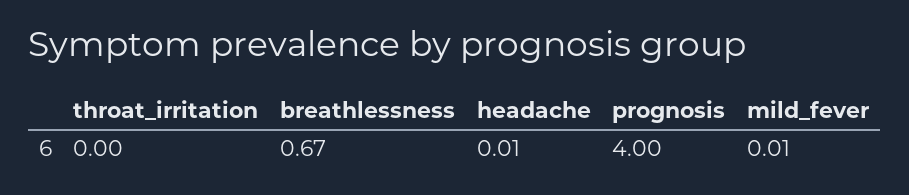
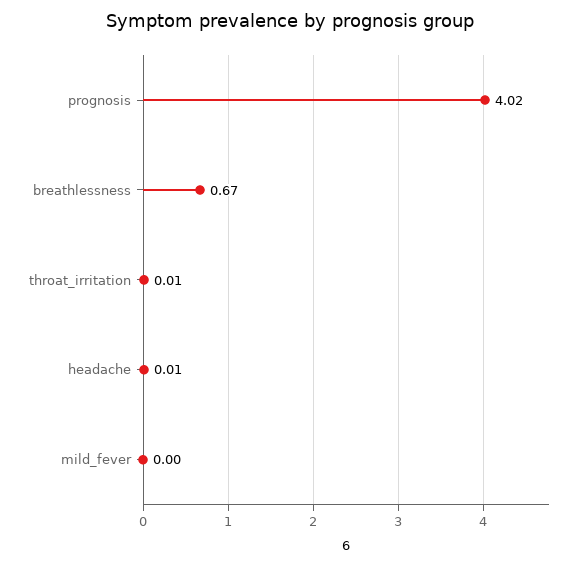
  {
-   "throat_irritation": 0,
+   "throat_irritation": 0.01,
    "breathlessness": 0.67,
    "headache": 0.01,
-   "prognosis": 4,
+   "prognosis": 4.02,
-   "mild_fever": 0.01
+   "mild_fever": 0
  }

